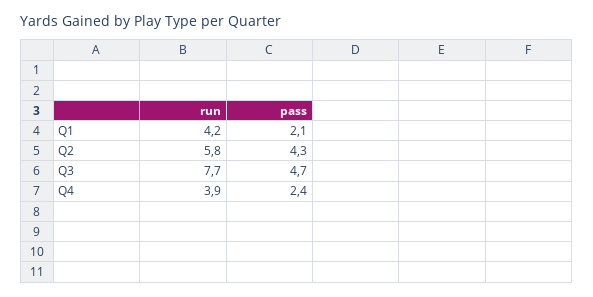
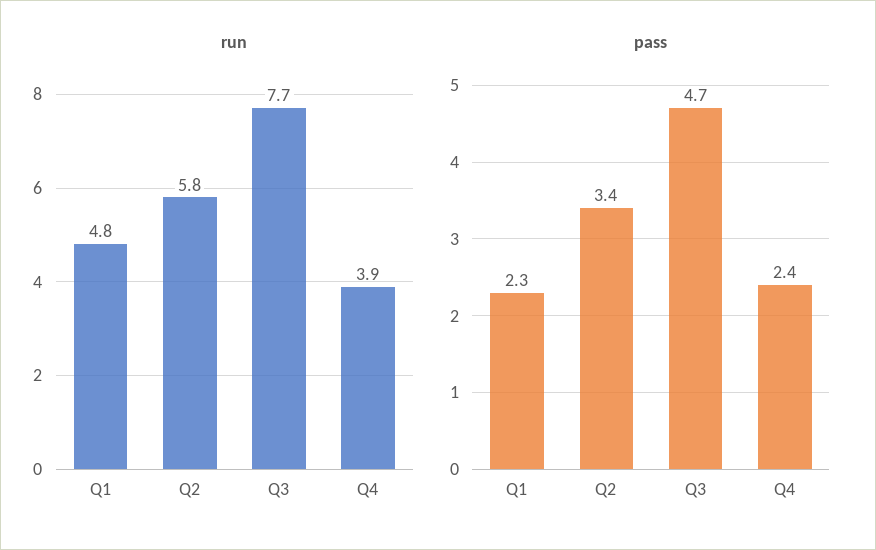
  {
    "run": {
-     "Q1": 4.2,
+     "Q1": 4.8,
      "Q2": 5.8,
      "Q3": 7.7,
      "Q4": 3.9
    },
    "pass": {
-     "Q1": 2.1,
+     "Q1": 2.3,
-     "Q2": 4.3,
+     "Q2": 3.4,
      "Q3": 4.7,
      "Q4": 2.4
    }
  }

